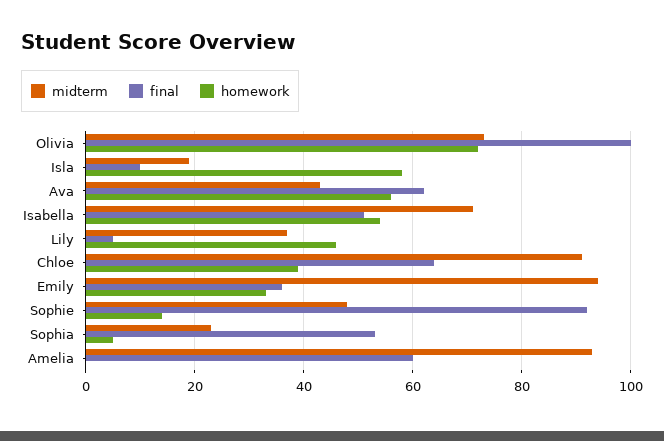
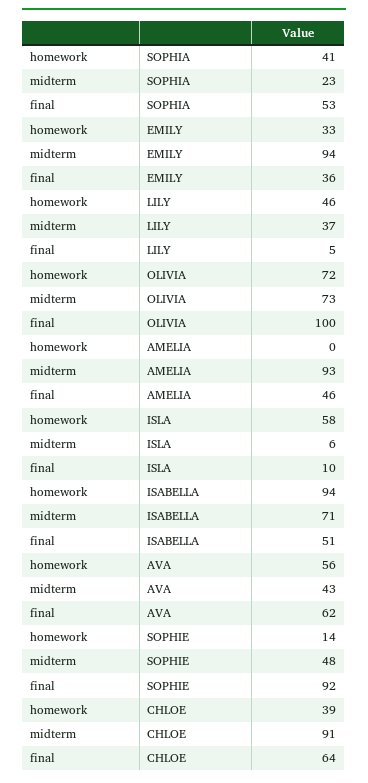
  {
    "midterm": {
      "Olivia": 73,
-     "Isla": 20,
+     "Isla": 6,
      "Ava": 43,
      "Isabella": 71,
      "Lily": 37,
      "Chloe": 91,
      "Emily": 94,
      "Sophie": 48,
      "Sophia": 23,
      "Amelia": 93
    },
    "final": {
      "Olivia": 100,
      "Isla": 10,
      "Ava": 62,
      "Isabella": 51,
      "Lily": 5,
      "Chloe": 64,
      "Emily": 36,
      "Sophie": 92,
      "Sophia": 53,
-     "Amelia": 60
+     "Amelia": 46
    },
    "homework": {
      "Olivia": 72,
      "Isla": 58,
      "Ava": 56,
-     "Isabella": 55,
+     "Isabella": 94,
      "Lily": 46,
      "Chloe": 39,
      "Emily": 33,
      "Sophie": 14,
-     "Sophia": 5,
+     "Sophia": 41,
      "Amelia": 0
    }
  }

